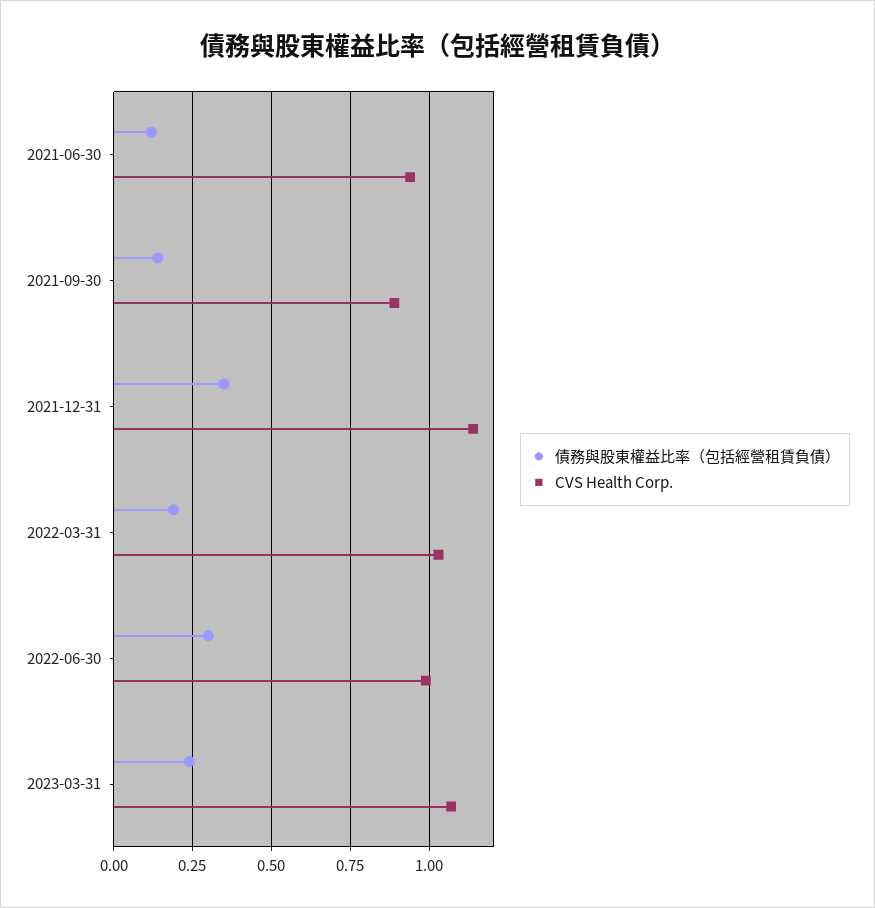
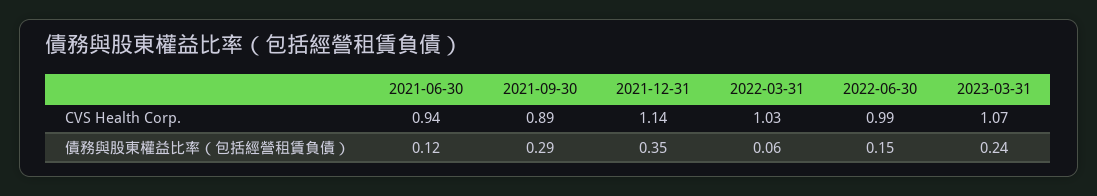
  {
    "債務與股東權益比率（包括經營租賃負債）": {
      "2021-06-30": 0.12,
-     "2021-09-30": 0.15,
+     "2021-09-30": 0.29,
      "2021-12-31": 0.35,
-     "2022-03-31": 0.2,
+     "2022-03-31": 0.06,
-     "2022-06-30": 0.3,
+     "2022-06-30": 0.15,
      "2023-03-31": 0.24
    },
    "CVS Health Corp.": {
      "2021-06-30": 0.94,
      "2021-09-30": 0.89,
      "2021-12-31": 1.14,
      "2022-03-31": 1.03,
      "2022-06-30": 0.99,
      "2023-03-31": 1.07
    }
  }

